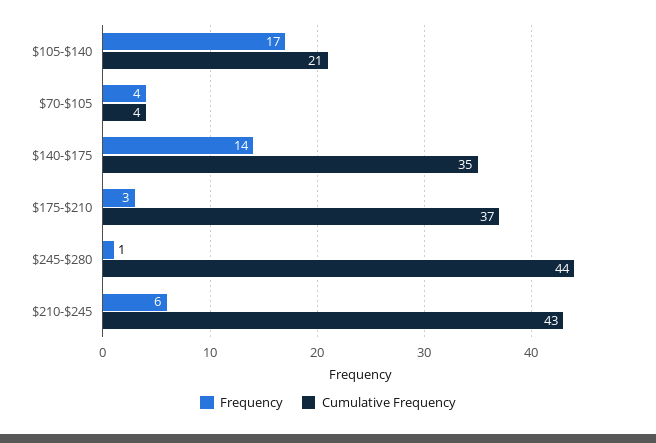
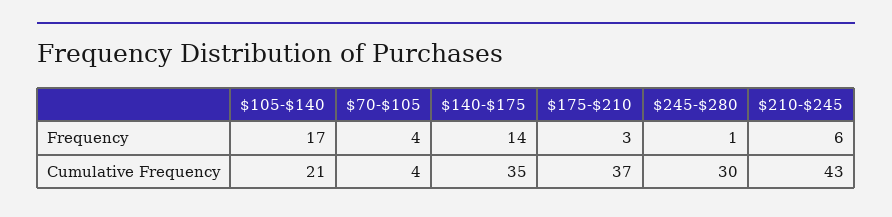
  {
    "Frequency": {
      "$105-$140": 17,
      "$70-$105": 4,
      "$140-$175": 14,
      "$175-$210": 3,
      "$245-$280": 1,
      "$210-$245": 6
    },
    "Cumulative Frequency": {
      "$105-$140": 21,
      "$70-$105": 4,
      "$140-$175": 35,
      "$175-$210": 37,
-     "$245-$280": 44,
+     "$245-$280": 30,
      "$210-$245": 43
    }
  }

